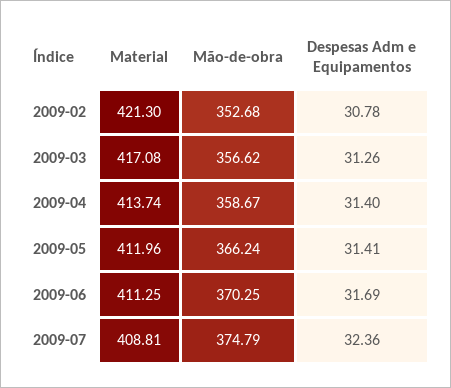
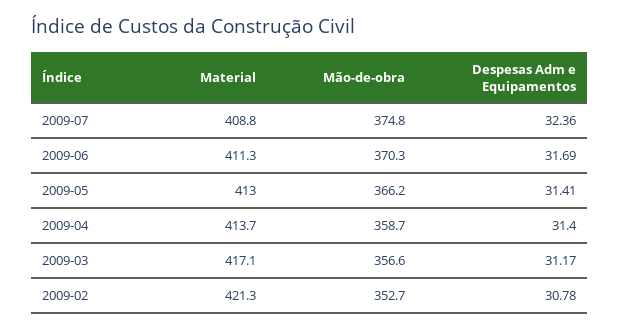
  {
    "Material": {
      "2009-02": 421.3,
      "2009-03": 417.08,
      "2009-04": 413.74,
-     "2009-05": 411.96,
+     "2009-05": 413,
      "2009-06": 411.25,
      "2009-07": 408.81
    },
    "Mão-de-obra": {
      "2009-02": 352.68,
      "2009-03": 356.62,
      "2009-04": 358.67,
      "2009-05": 366.24,
      "2009-06": 370.25,
      "2009-07": 374.79
    },
    "Despesas Adm e Equipamentos": {
      "2009-02": 30.78,
-     "2009-03": 31.26,
+     "2009-03": 31.17,
      "2009-04": 31.4,
      "2009-05": 31.41,
      "2009-06": 31.69,
      "2009-07": 32.36
    }
  }

